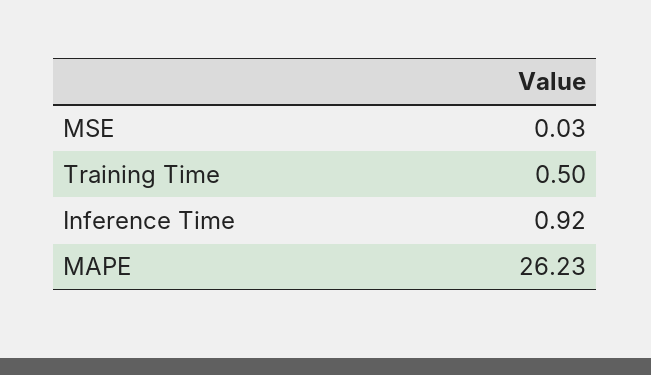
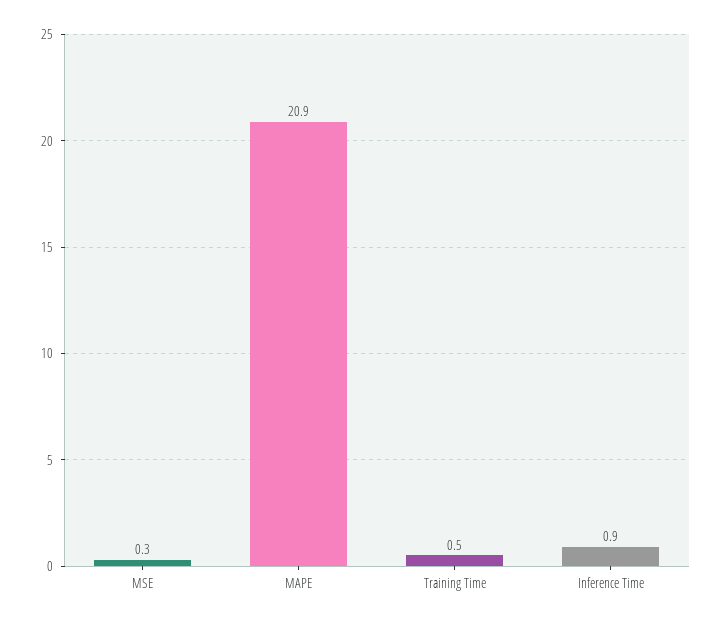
  {
-   "MSE": 0.03,
+   "MSE": 0.3,
    "Training Time": 0.5,
    "Inference Time": 0.92,
-   "MAPE": 26.23
+   "MAPE": 20.9
  }

